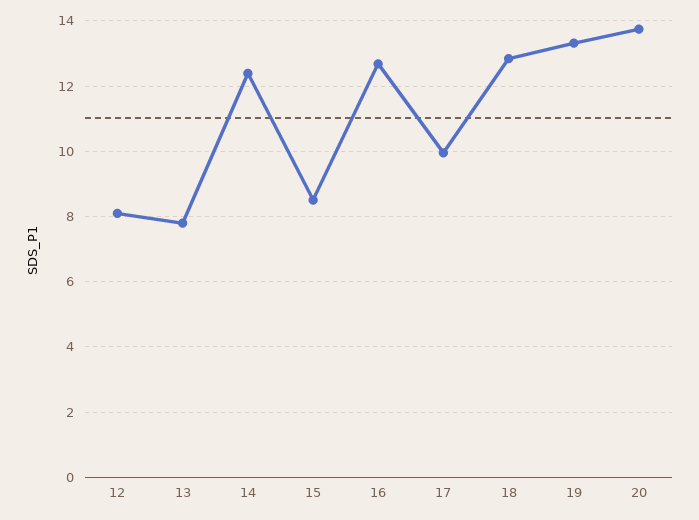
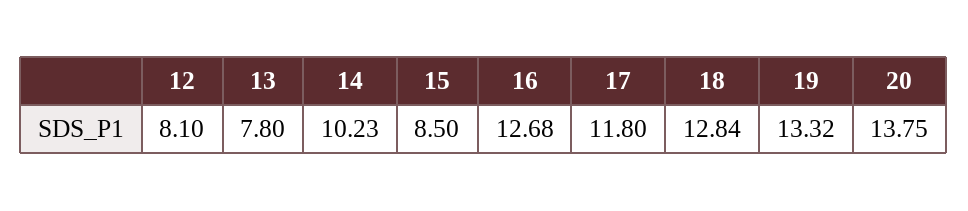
  {
    "12": 8.1,
    "13": 7.8,
-   "14": 12.4,
+   "14": 10.23,
    "15": 8.5,
    "16": 12.68,
-   "17": 10,
+   "17": 11.8,
    "18": 12.84,
    "19": 13.32,
    "20": 13.75
  }

